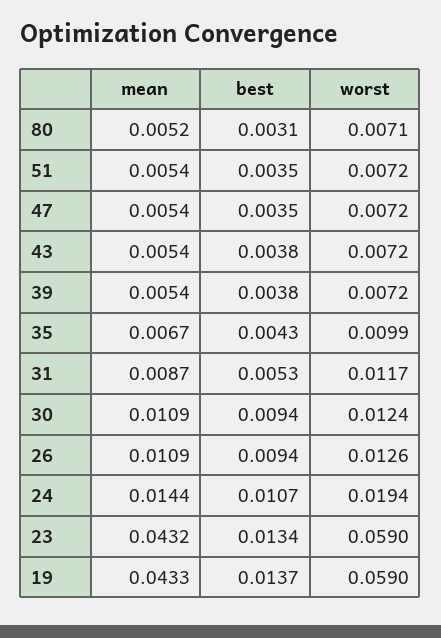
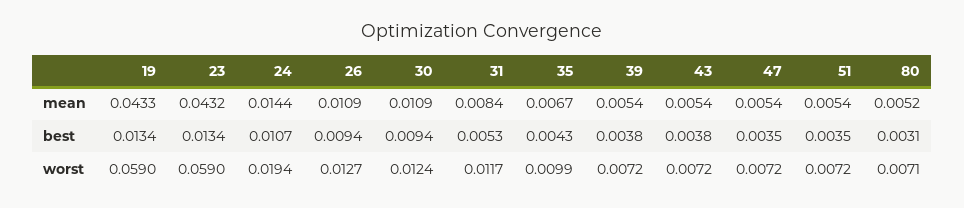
  {
    "mean": {
      "80": 0.0052,
      "51": 0.0054,
      "47": 0.0054,
      "43": 0.0054,
      "39": 0.0054,
      "35": 0.0067,
-     "31": 0.0087,
+     "31": 0.0084,
      "30": 0.0109,
      "26": 0.0109,
      "24": 0.0144,
      "23": 0.0432,
      "19": 0.0433
    },
    "best": {
      "80": 0.0031,
      "51": 0.0035,
      "47": 0.0035,
      "43": 0.0038,
      "39": 0.0038,
      "35": 0.0043,
      "31": 0.0053,
      "30": 0.0094,
      "26": 0.0094,
      "24": 0.0107,
      "23": 0.0134,
-     "19": 0.0137
+     "19": 0.0134
    },
    "worst": {
      "80": 0.0071,
      "51": 0.0072,
      "47": 0.0072,
      "43": 0.0072,
      "39": 0.0072,
      "35": 0.0099,
      "31": 0.0117,
      "30": 0.0124,
-     "26": 0.0126,
+     "26": 0.0127,
      "24": 0.0194,
      "23": 0.059,
      "19": 0.059
    }
  }

